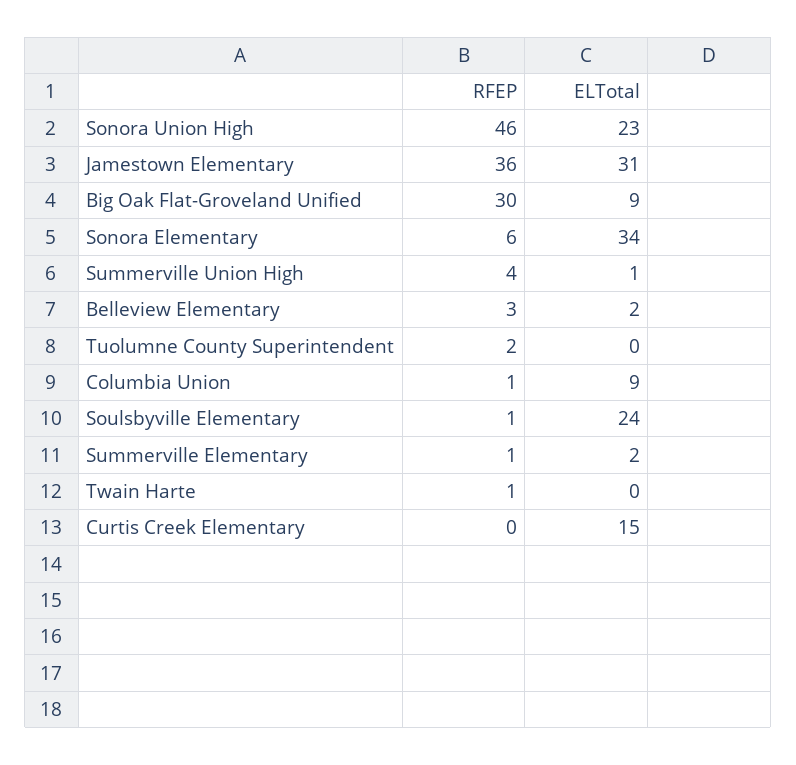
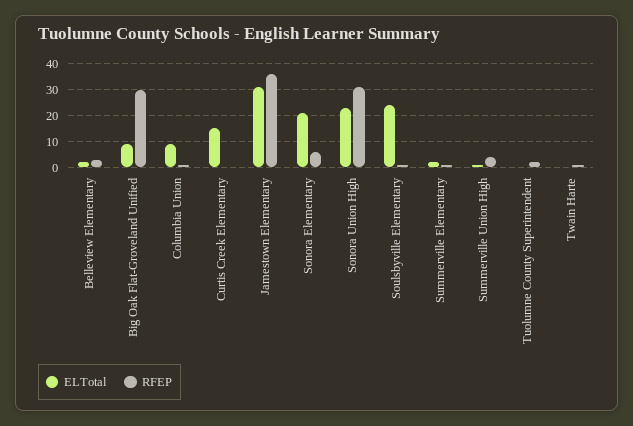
  {
    "RFEP": {
-     "Sonora Union High": 46,
+     "Sonora Union High": 30,
      "Jamestown Elementary": 36,
      "Big Oak Flat-Groveland Unified": 30,
      "Sonora Elementary": 6,
      "Summerville Union High": 4,
      "Belleview Elementary": 3,
      "Tuolumne County Superintendent": 2,
      "Columbia Union": 1,
      "Soulsbyville Elementary": 1,
      "Summerville Elementary": 1,
      "Twain Harte": 1,
      "Curtis Creek Elementary": 0
    },
    "ELTotal": {
      "Sonora Union High": 23,
      "Jamestown Elementary": 31,
      "Big Oak Flat-Groveland Unified": 9,
-     "Sonora Elementary": 34,
+     "Sonora Elementary": 20,
      "Summerville Union High": 1,
      "Belleview Elementary": 2,
      "Tuolumne County Superintendent": 0,
      "Columbia Union": 9,
      "Soulsbyville Elementary": 24,
      "Summerville Elementary": 2,
      "Twain Harte": 0,
      "Curtis Creek Elementary": 15
    }
  }

